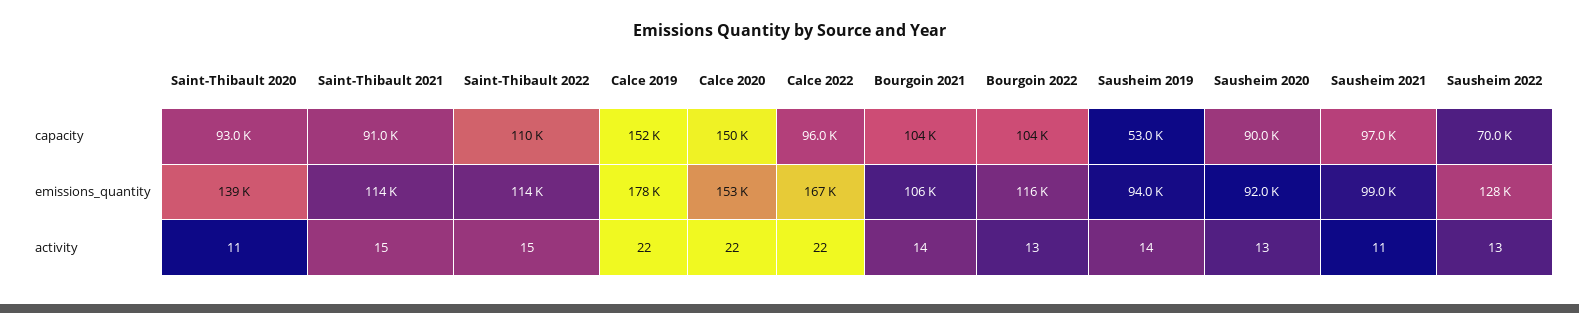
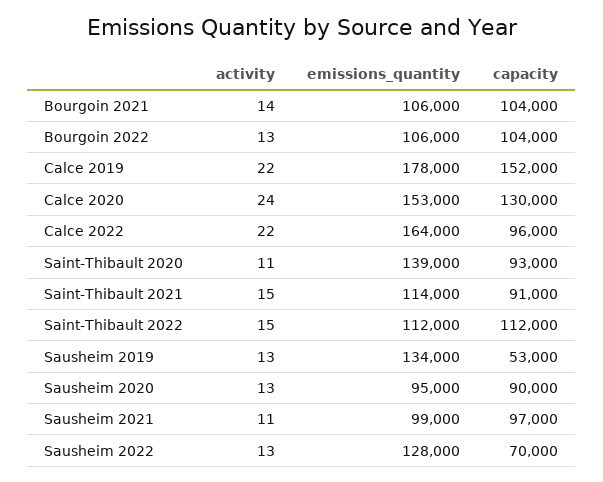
  {
    "Saint-Thibault 2020": {
      "capacity": 93000,
      "emissions_quantity": 139000,
      "activity": 11
    },
    "Saint-Thibault 2021": {
      "capacity": 91000,
      "emissions_quantity": 114000,
      "activity": 15
    },
    "Saint-Thibault 2022": {
-     "capacity": 110000,
+     "capacity": 112000,
-     "emissions_quantity": 114000,
+     "emissions_quantity": 112000,
      "activity": 15
    },
    "Calce 2019": {
      "capacity": 152000,
      "emissions_quantity": 178000,
      "activity": 22
    },
    "Calce 2020": {
-     "capacity": 150000,
+     "capacity": 130000,
      "emissions_quantity": 153000,
-     "activity": 22
+     "activity": 24
    },
    "Calce 2022": {
      "capacity": 96000,
-     "emissions_quantity": 167000,
+     "emissions_quantity": 164000,
      "activity": 22
    },
    "Bourgoin 2021": {
      "capacity": 104000,
      "emissions_quantity": 106000,
      "activity": 14
    },
    "Bourgoin 2022": {
      "capacity": 104000,
-     "emissions_quantity": 116000,
+     "emissions_quantity": 106000,
      "activity": 13
    },
    "Sausheim 2019": {
      "capacity": 53000,
-     "emissions_quantity": 94000,
+     "emissions_quantity": 134000,
-     "activity": 14
+     "activity": 13
    },
    "Sausheim 2020": {
      "capacity": 90000,
-     "emissions_quantity": 92000,
+     "emissions_quantity": 95000,
      "activity": 13
    },
    "Sausheim 2021": {
      "capacity": 97000,
      "emissions_quantity": 99000,
      "activity": 11
    },
    "Sausheim 2022": {
      "capacity": 70000,
      "emissions_quantity": 128000,
      "activity": 13
    }
  }

